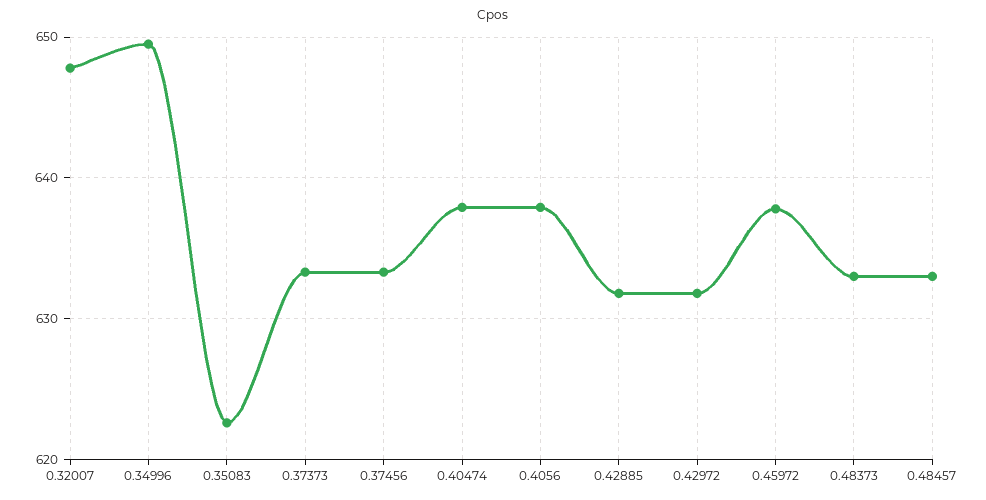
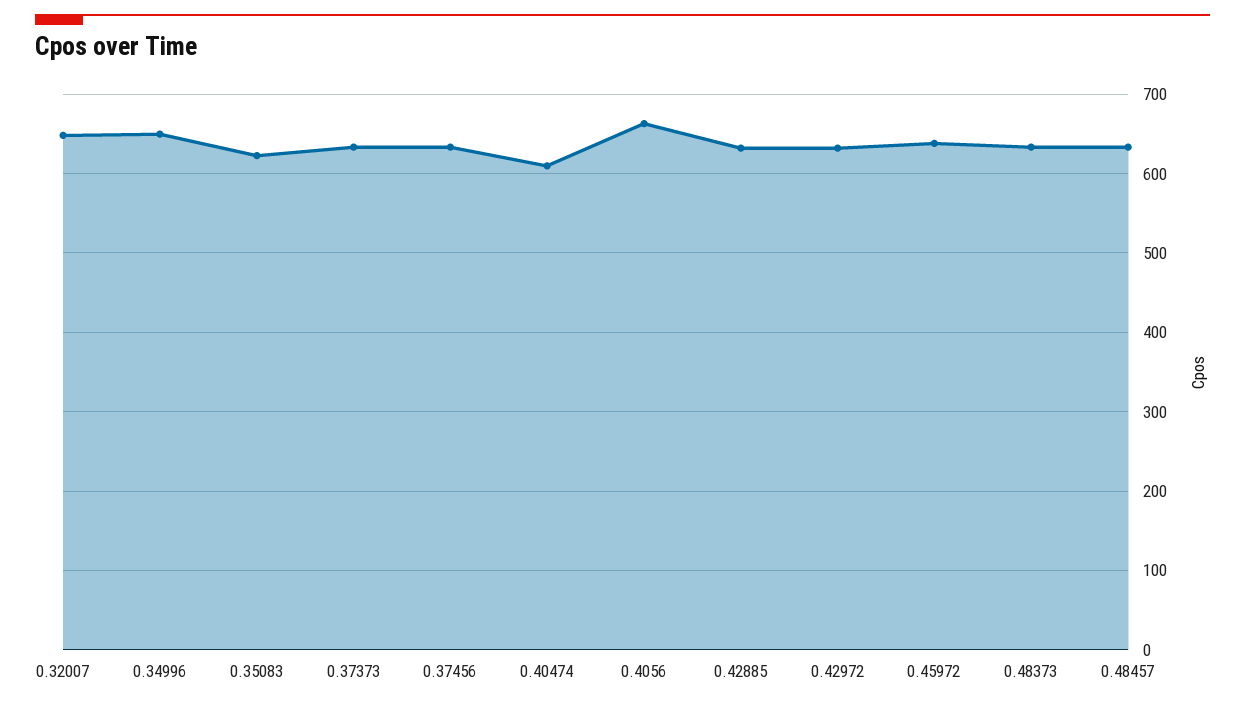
  {
    "0.32007": 648,
    "0.34996": 650,
    "0.35083": 623,
    "0.37373": 633,
    "0.37456": 633,
-   "0.40474": 638,
+   "0.40474": 610,
-   "0.4056": 638,
+   "0.4056": 660,
    "0.42885": 632,
    "0.42972": 632,
    "0.45972": 638,
    "0.48373": 633,
    "0.48457": 633
  }

